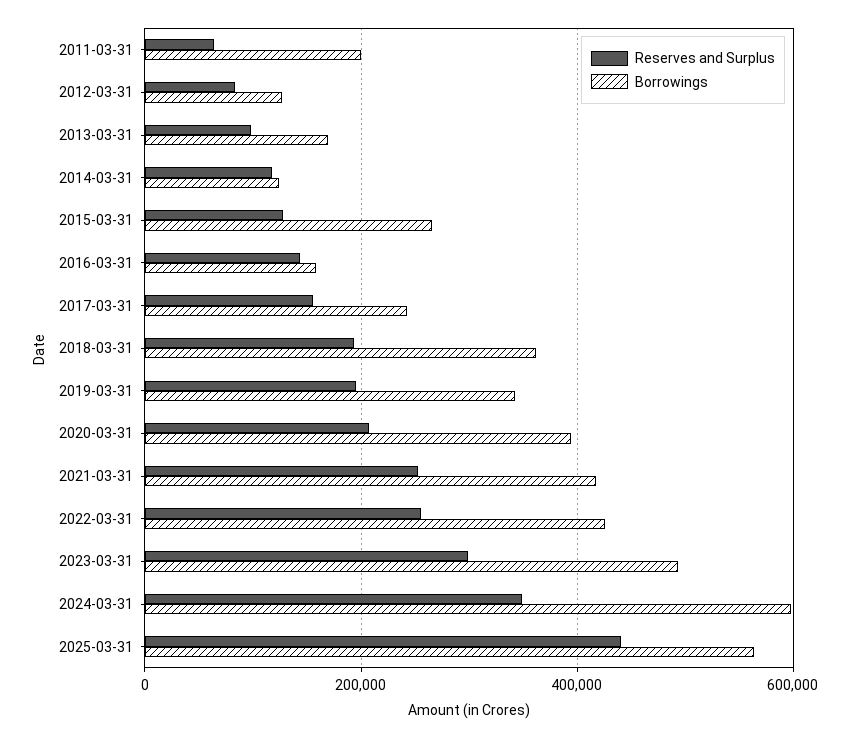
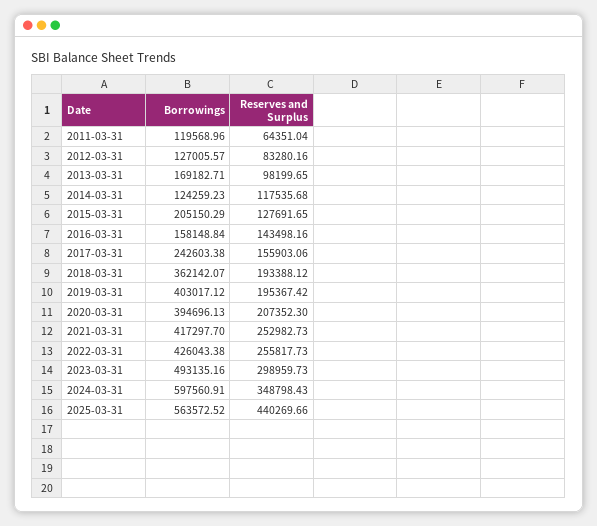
  {
    "Reserves and Surplus": {
      "2011-03-31": 64351.04,
      "2012-03-31": 83280.16,
      "2013-03-31": 98199.65,
      "2014-03-31": 117535.68,
      "2015-03-31": 127691.65,
      "2016-03-31": 143498.16,
      "2017-03-31": 155903.06,
      "2018-03-31": 193388.12,
      "2019-03-31": 195367.42,
      "2020-03-31": 207352.3,
      "2021-03-31": 252982.73,
      "2022-03-31": 255817.73,
      "2023-03-31": 298959.73,
      "2024-03-31": 348798.43,
      "2025-03-31": 440269.66
    },
    "Borrowings": {
-     "2011-03-31": 200000,
+     "2011-03-31": 119568.96,
      "2012-03-31": 127005.57,
      "2013-03-31": 169182.71,
      "2014-03-31": 124259.23,
-     "2015-03-31": 260000,
+     "2015-03-31": 205150.29,
      "2016-03-31": 158148.84,
      "2017-03-31": 242603.38,
      "2018-03-31": 362142.07,
-     "2019-03-31": 340000,
+     "2019-03-31": 403017.12,
      "2020-03-31": 394696.13,
      "2021-03-31": 417297.7,
      "2022-03-31": 426043.38,
      "2023-03-31": 493135.16,
      "2024-03-31": 597560.91,
      "2025-03-31": 563572.52
    }
  }

